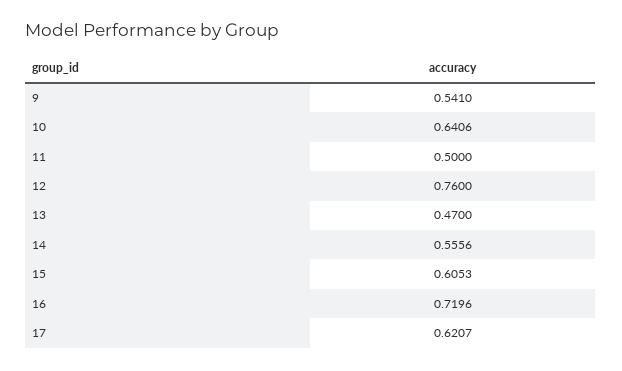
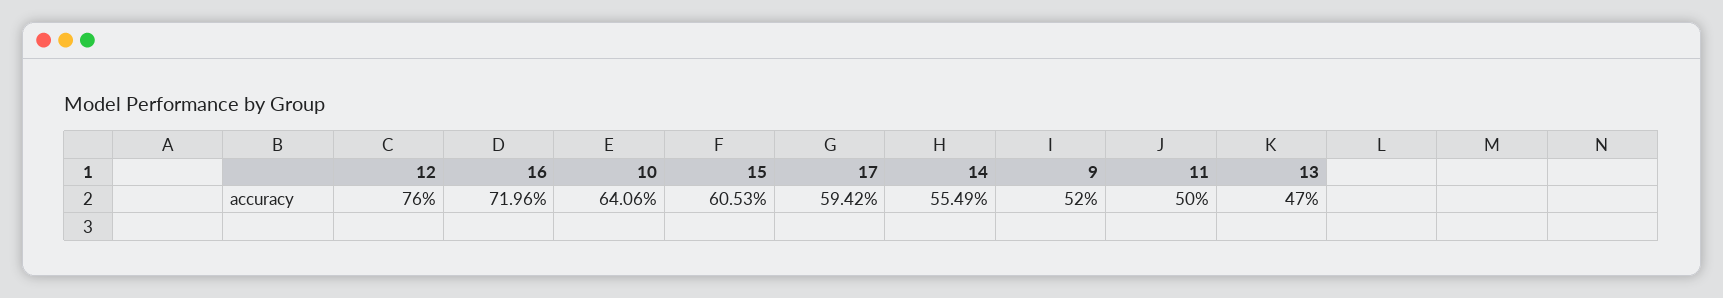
  {
-   "9": 0.541,
+   "9": 0.52,
    "10": 0.6406,
    "11": 0.5,
    "12": 0.76,
    "13": 0.47,
-   "14": 0.5556,
+   "14": 0.5549,
    "15": 0.6053,
    "16": 0.7196,
-   "17": 0.6207
+   "17": 0.5942
  }

